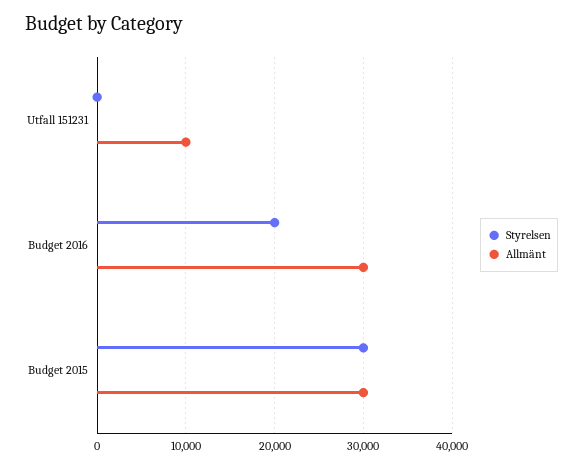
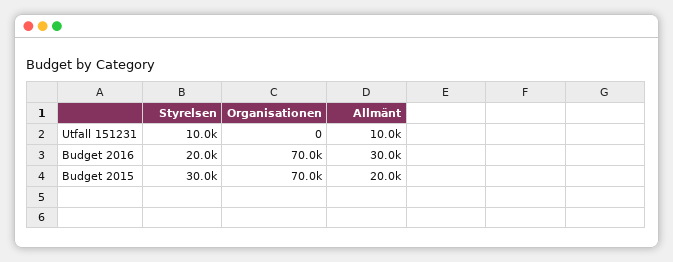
  {
    "Styrelsen": {
-     "Utfall 151231": 0,
+     "Utfall 151231": 10000,
      "Budget 2016": 20000,
      "Budget 2015": 30000
    },
    "Allmänt": {
      "Utfall 151231": 10000,
      "Budget 2016": 30000,
-     "Budget 2015": 30000
+     "Budget 2015": 20000
-   }
+   },
+   "Organisationen": {
+     "Utfall 151231": 0,
+     "Budget 2016": 70000,
+     "Budget 2015": 70000
+   }
  }

